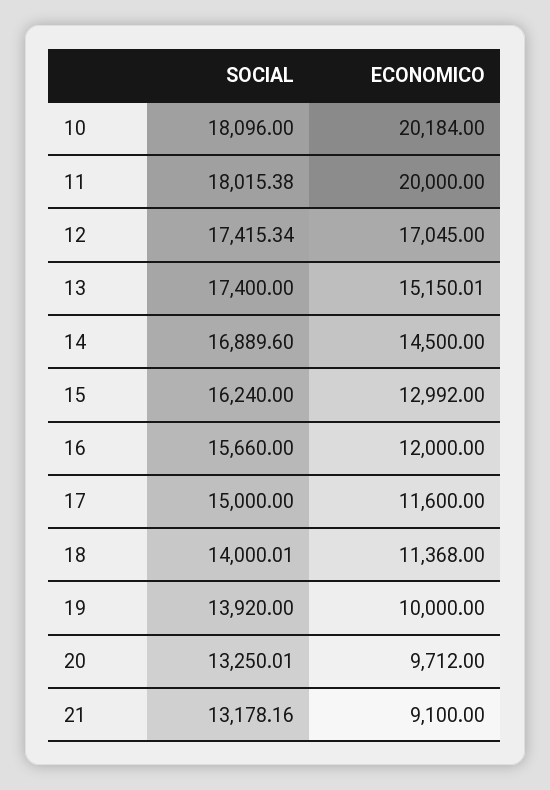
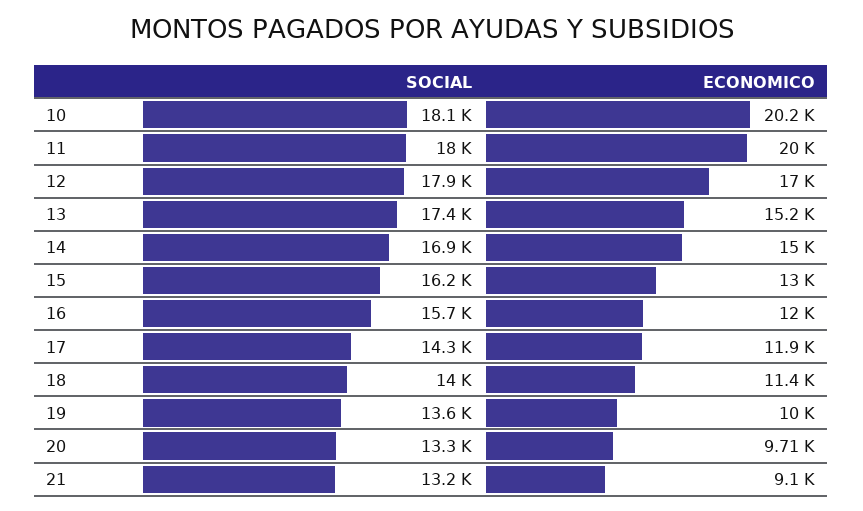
  {
    "SOCIAL": {
      "10": 18096,
      "11": 18015.38,
-     "12": 17415.34,
+     "12": 17900,
      "13": 17400,
      "14": 16889.6,
      "15": 16240,
      "16": 15660,
-     "17": 15000,
+     "17": 14300,
      "18": 14000.01,
-     "19": 13920,
+     "19": 13600,
      "20": 13250.01,
      "21": 13178.16
    },
    "ECONOMICO": {
      "10": 20184,
      "11": 20000,
      "12": 17045,
      "13": 15150.01,
-     "14": 14500,
+     "14": 15000,
      "15": 12992,
      "16": 12000,
-     "17": 11600,
+     "17": 11900,
      "18": 11368,
      "19": 10000,
      "20": 9712,
      "21": 9100
    }
  }

